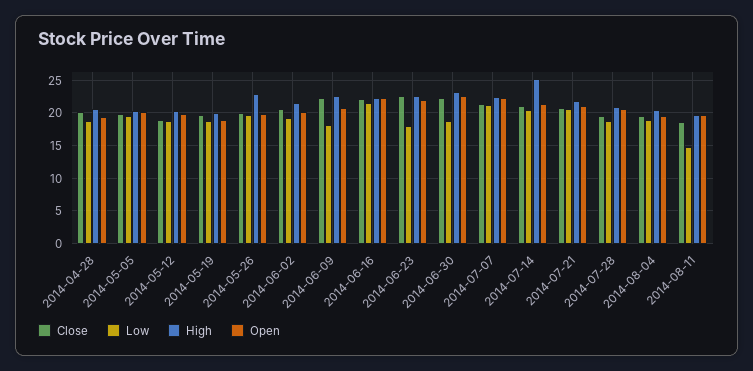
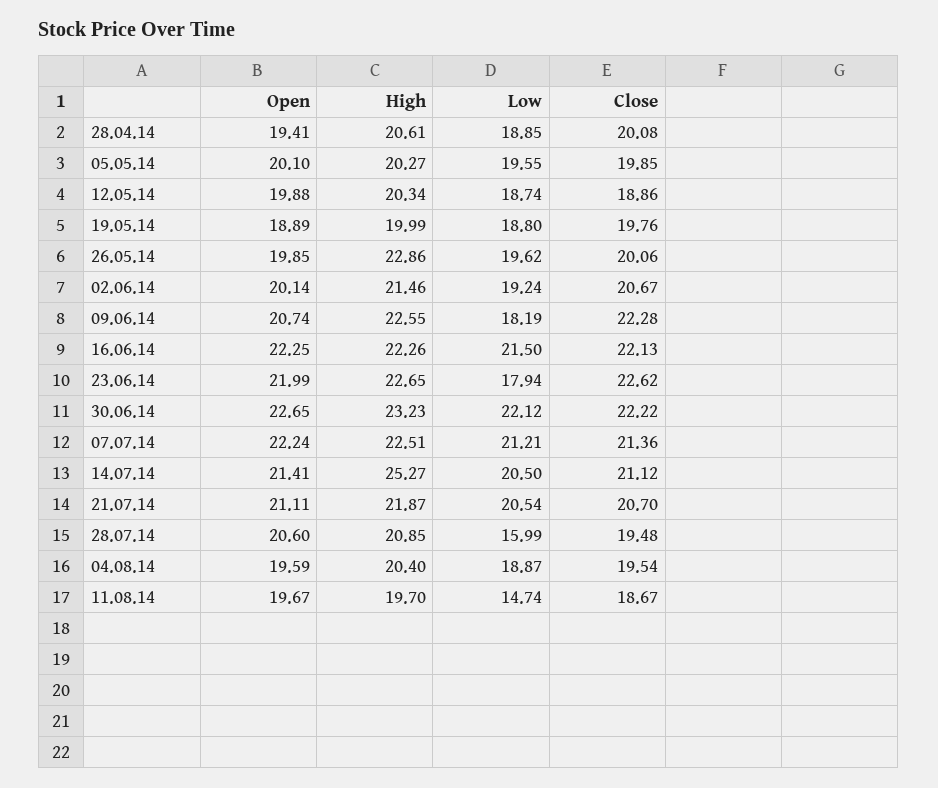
  {
    "Close": {
      "2014-04-28": 20.08,
      "2014-05-05": 19.85,
      "2014-05-12": 18.86,
      "2014-05-19": 19.76,
      "2014-05-26": 20.06,
      "2014-06-02": 20.67,
      "2014-06-09": 22.28,
      "2014-06-16": 22.13,
      "2014-06-23": 22.62,
      "2014-06-30": 22.22,
      "2014-07-07": 21.36,
      "2014-07-14": 21.12,
      "2014-07-21": 20.7,
      "2014-07-28": 19.48,
      "2014-08-04": 19.54,
      "2014-08-11": 18.67
    },
    "Low": {
      "2014-04-28": 18.85,
      "2014-05-05": 19.55,
      "2014-05-12": 18.74,
      "2014-05-19": 18.8,
      "2014-05-26": 19.62,
      "2014-06-02": 19.24,
      "2014-06-09": 18.19,
      "2014-06-16": 21.5,
      "2014-06-23": 17.94,
-     "2014-06-30": 19,
+     "2014-06-30": 22.12,
      "2014-07-07": 21.21,
      "2014-07-14": 20.5,
      "2014-07-21": 20.54,
-     "2014-07-28": 19,
+     "2014-07-28": 15.99,
      "2014-08-04": 18.87,
      "2014-08-11": 14.74
    },
    "High": {
      "2014-04-28": 20.61,
      "2014-05-05": 20.27,
      "2014-05-12": 20.34,
      "2014-05-19": 19.99,
      "2014-05-26": 22.86,
      "2014-06-02": 21.46,
      "2014-06-09": 22.55,
      "2014-06-16": 22.26,
      "2014-06-23": 22.65,
      "2014-06-30": 23.23,
      "2014-07-07": 22.51,
      "2014-07-14": 25.27,
      "2014-07-21": 21.87,
      "2014-07-28": 20.85,
      "2014-08-04": 20.4,
      "2014-08-11": 19.7
    },
    "Open": {
      "2014-04-28": 19.41,
      "2014-05-05": 20.1,
      "2014-05-12": 19.88,
      "2014-05-19": 18.89,
      "2014-05-26": 19.85,
      "2014-06-02": 20.14,
      "2014-06-09": 20.74,
      "2014-06-16": 22.25,
      "2014-06-23": 21.99,
      "2014-06-30": 22.65,
      "2014-07-07": 22.24,
      "2014-07-14": 21.41,
      "2014-07-21": 21.11,
      "2014-07-28": 20.6,
      "2014-08-04": 19.59,
      "2014-08-11": 19.67
    }
  }

